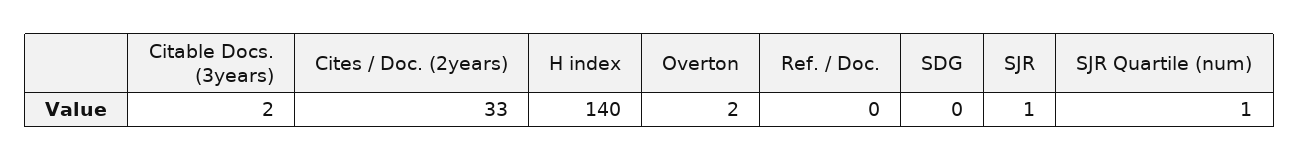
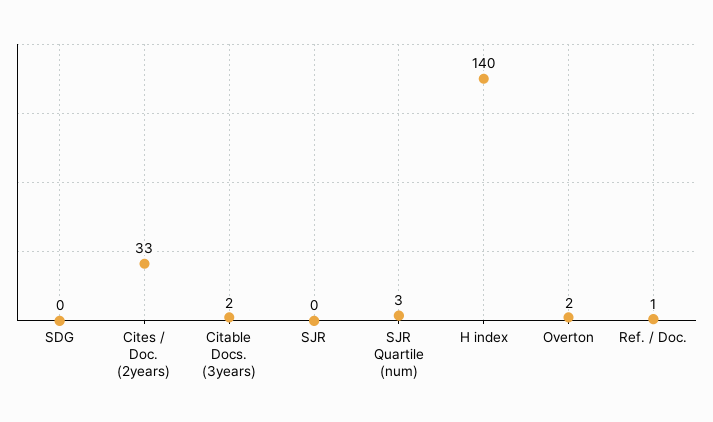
  {
    "Citable Docs. (3years)": 2,
    "Cites / Doc. (2years)": 33,
    "H index": 140,
    "Overton": 2,
-   "Ref. / Doc.": 0,
+   "Ref. / Doc.": 1,
    "SDG": 0,
-   "SJR": 1,
+   "SJR": 0,
-   "SJR Quartile (num)": 1
+   "SJR Quartile (num)": 3
  }

